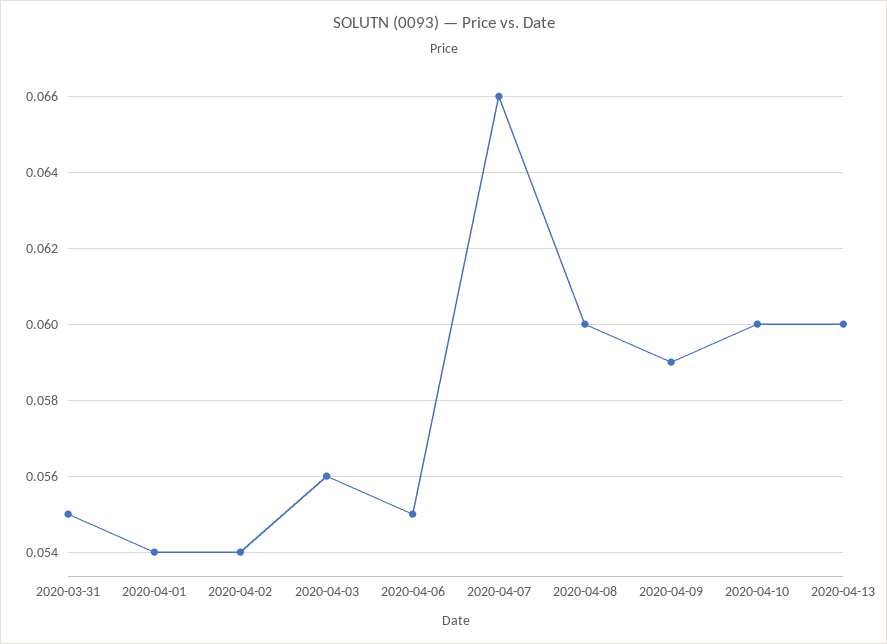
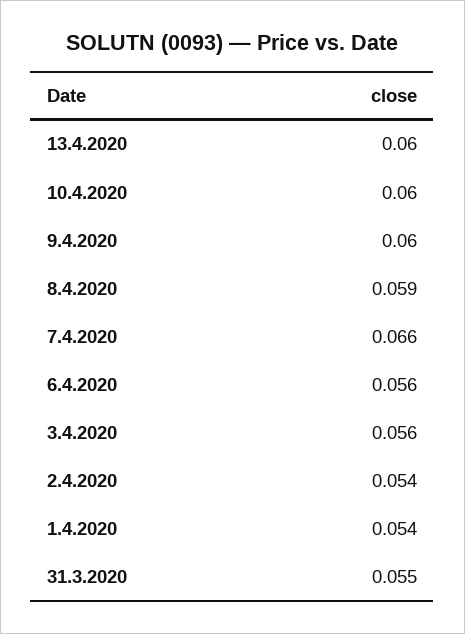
  {
    "2020-03-31": 0.055,
    "2020-04-01": 0.054,
    "2020-04-02": 0.054,
    "2020-04-03": 0.056,
-   "2020-04-06": 0.055,
+   "2020-04-06": 0.056,
    "2020-04-07": 0.066,
-   "2020-04-08": 0.06,
+   "2020-04-08": 0.059,
-   "2020-04-09": 0.059,
+   "2020-04-09": 0.06,
    "2020-04-10": 0.06,
    "2020-04-13": 0.06
  }

